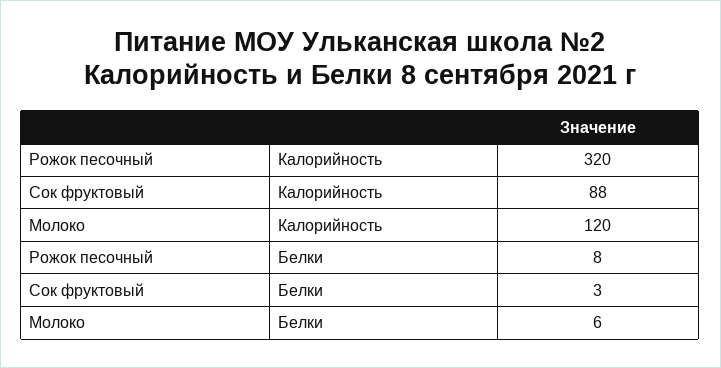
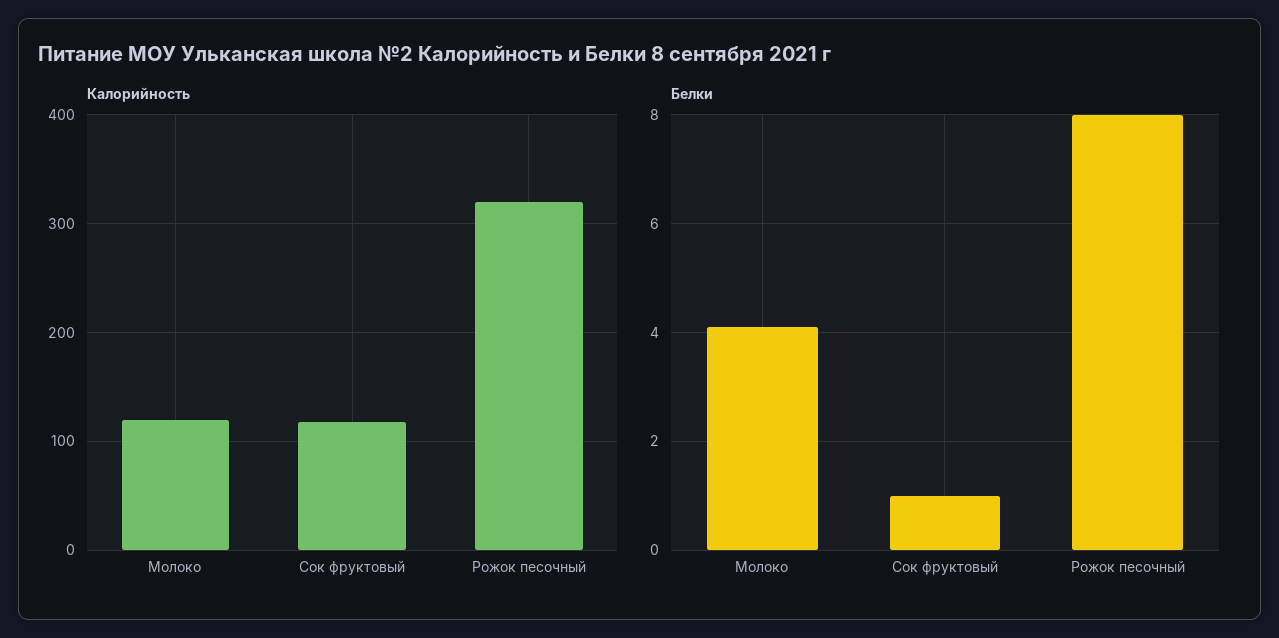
  {
    "Калорийность": {
      "Рожок песочный": 320,
-     "Сок фруктовый": 88,
+     "Сок фруктовый": 120,
      "Молоко": 120
    },
    "Белки": {
      "Рожок песочный": 8,
-     "Сок фруктовый": 3,
+     "Сок фруктовый": 1,
-     "Молоко": 6
+     "Молоко": 4
    }
  }

